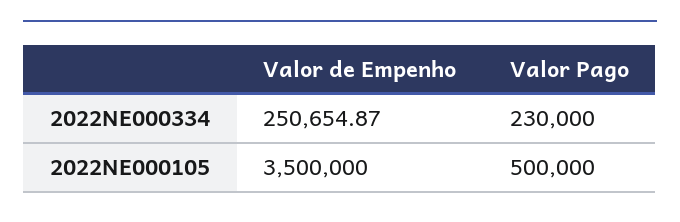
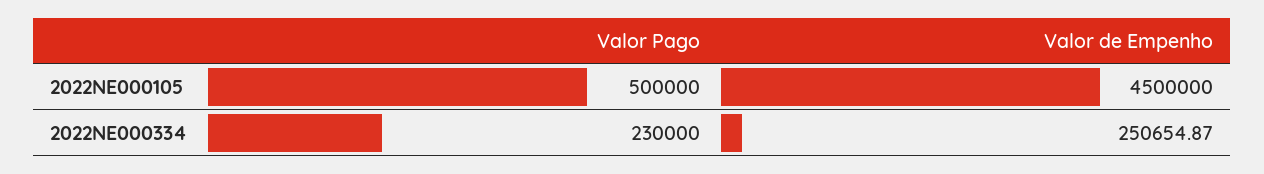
  {
    "Valor de Empenho": {
      "2022NE000334": 250654.87,
-     "2022NE000105": 3500000
+     "2022NE000105": 4500000
    },
    "Valor Pago": {
      "2022NE000334": 230000,
      "2022NE000105": 500000
    }
  }

